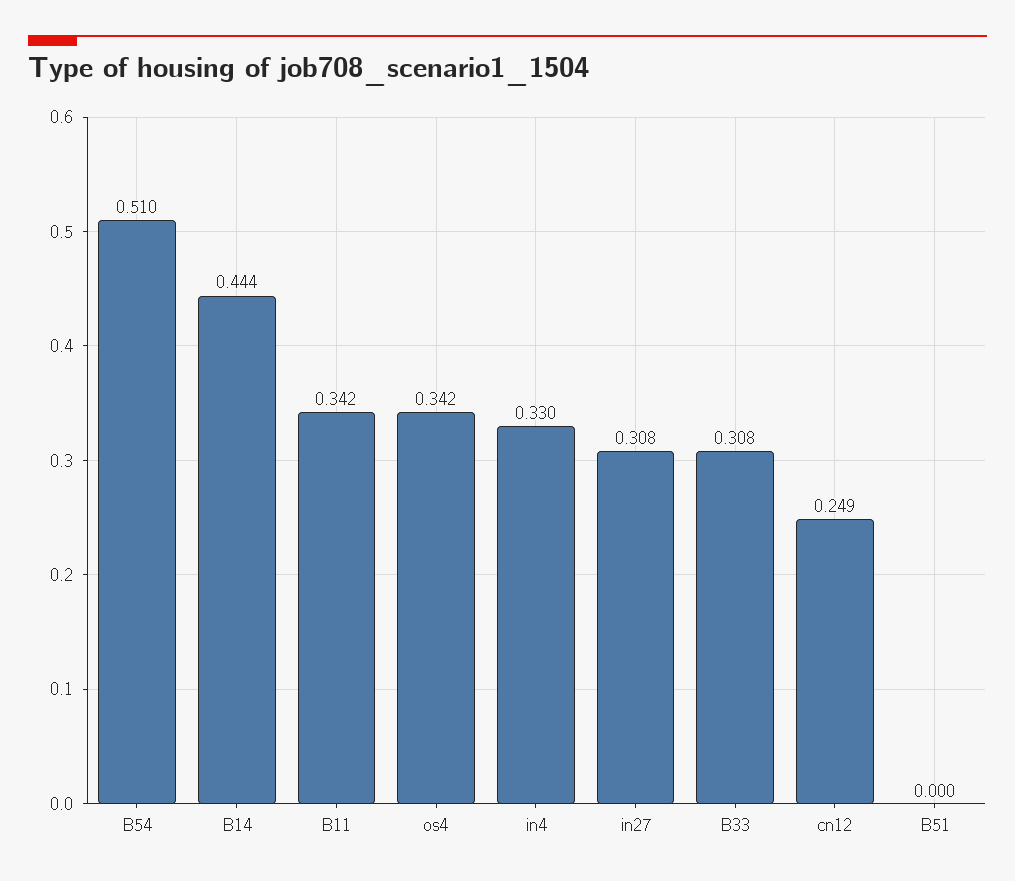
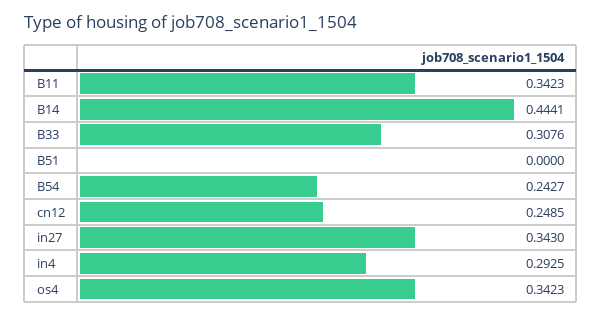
  {
-   "B54": 0.51,
+   "B54": 0.2427,
    "B14": 0.4441,
    "B11": 0.3423,
    "os4": 0.3423,
-   "in4": 0.33,
+   "in4": 0.2925,
-   "in27": 0.308,
+   "in27": 0.343,
    "B33": 0.3076,
    "cn12": 0.2485,
    "B51": 0
  }

